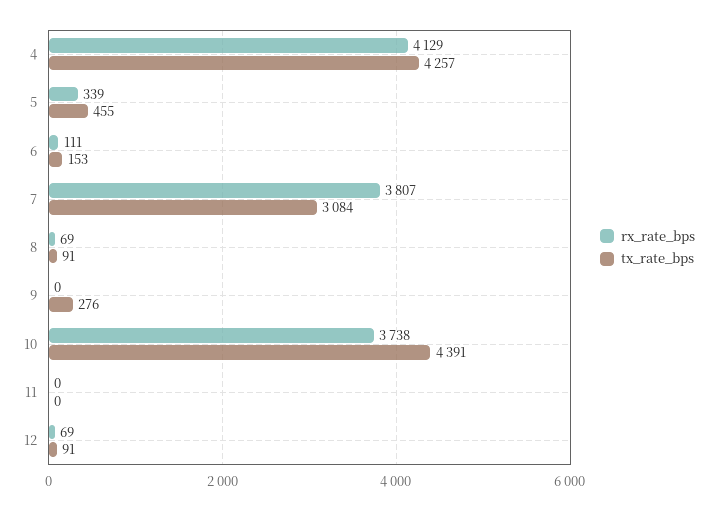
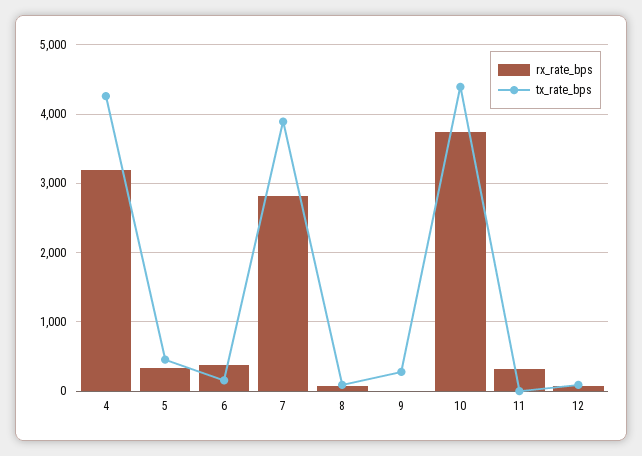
  {
    "rx_rate_bps": {
-     "4": 4129,
+     "4": 3200,
      "5": 339,
-     "6": 111,
+     "6": 400,
-     "7": 3807,
+     "7": 2800,
      "8": 69,
      "9": 0,
      "10": 3738,
-     "11": 0,
+     "11": 300,
      "12": 69
    },
    "tx_rate_bps": {
      "4": 4257,
      "5": 455,
      "6": 153,
-     "7": 3084,
+     "7": 3900,
      "8": 91,
      "9": 276,
      "10": 4391,
      "11": 0,
      "12": 91
    }
  }

